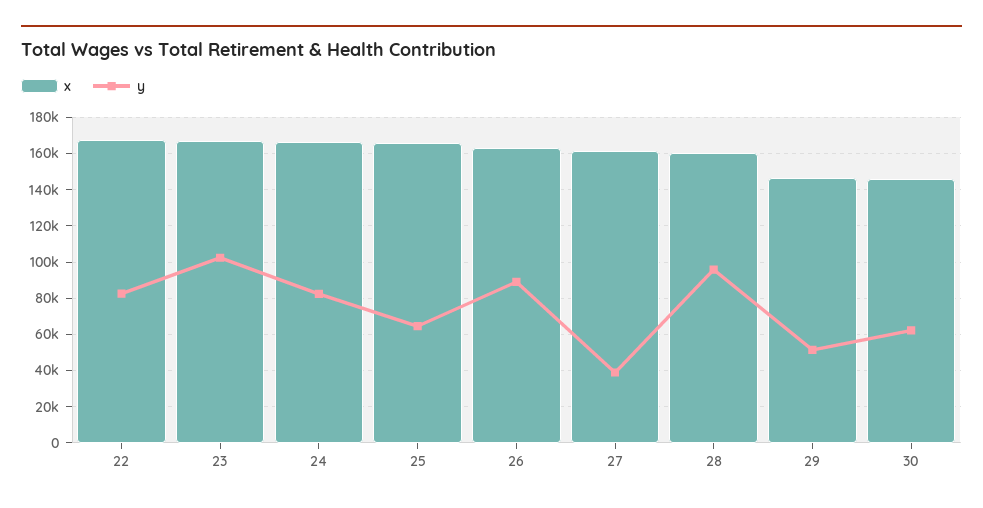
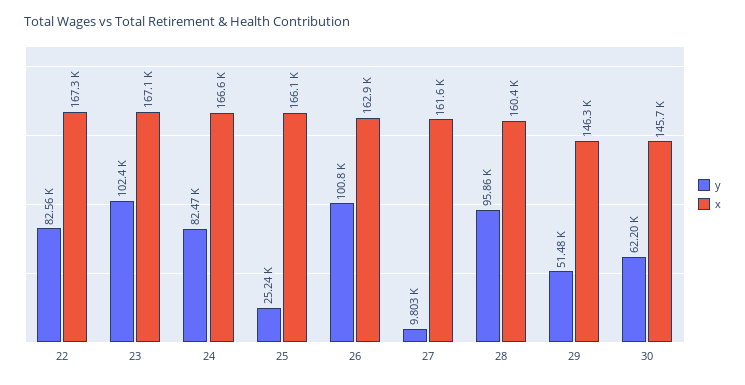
  {
    "x": {
      "22": 167300,
      "23": 167100,
      "24": 166600,
      "25": 166100,
      "26": 162900,
      "27": 161600,
      "28": 160400,
      "29": 146300,
      "30": 145700
    },
    "y": {
      "22": 82560,
      "23": 102400,
      "24": 82470,
-     "25": 65000,
+     "25": 25240,
-     "26": 90000,
+     "26": 100800,
-     "27": 40000,
+     "27": 9803,
      "28": 95860,
      "29": 51480,
      "30": 62200
    }
  }

